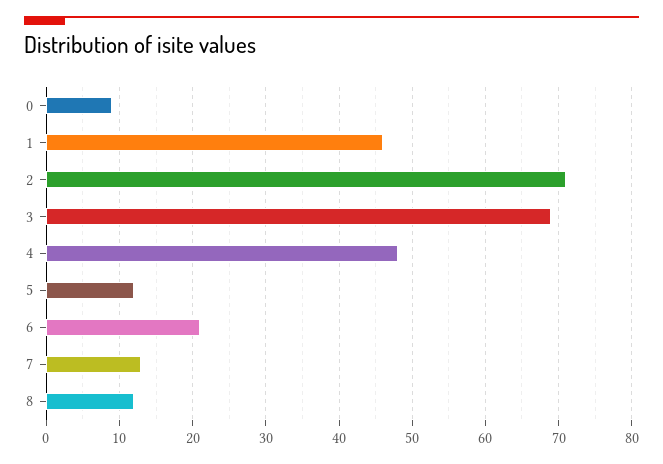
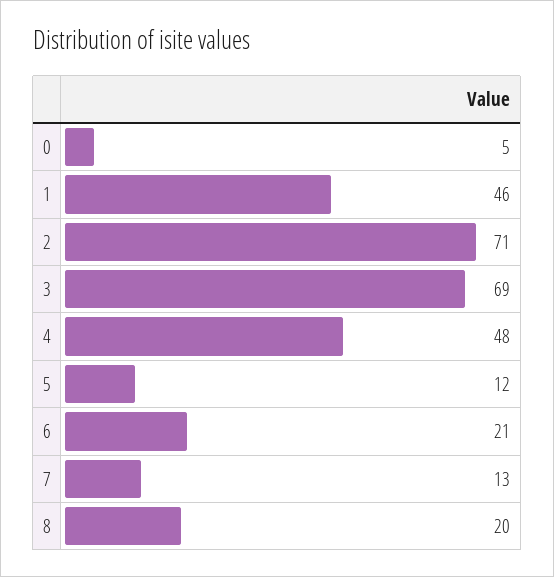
  {
-   "0": 9,
+   "0": 5,
    "1": 46,
    "2": 71,
    "3": 69,
    "4": 48,
    "5": 12,
    "6": 21,
    "7": 13,
-   "8": 12
+   "8": 20
  }

